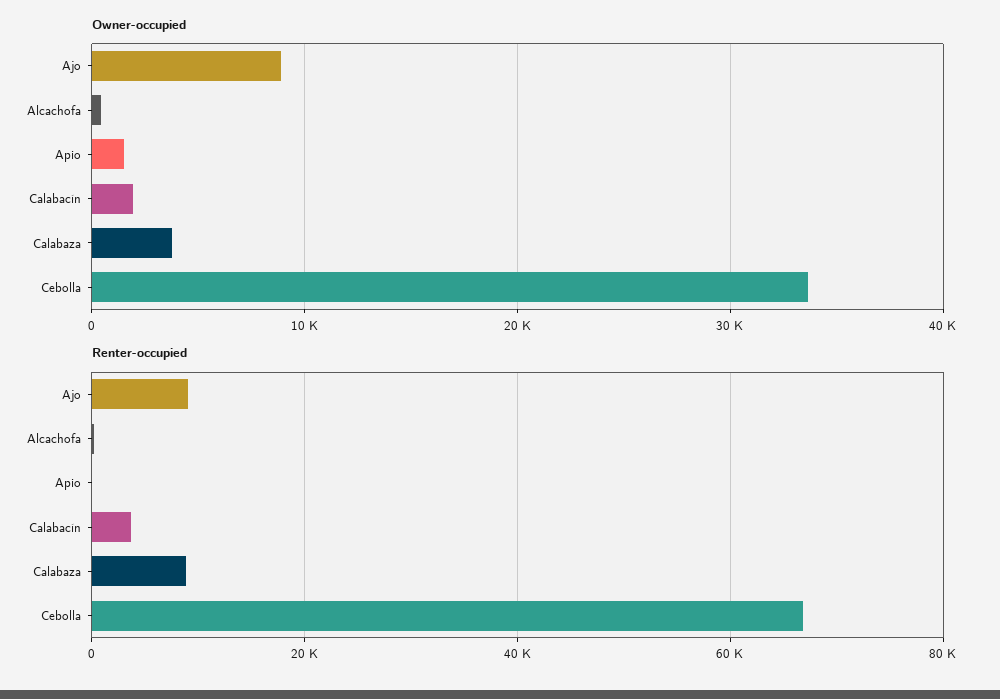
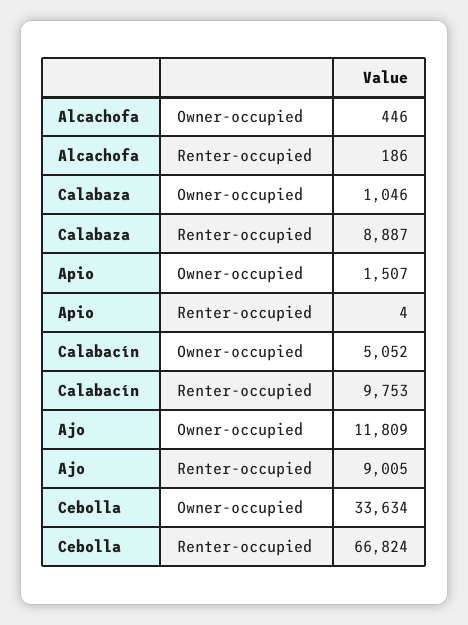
  {
    "Owner-occupied": {
-     "Ajo": 9000,
+     "Ajo": 11809,
      "Alcachofa": 446,
      "Apio": 1507,
-     "Calabacín": 2000,
+     "Calabacín": 5052,
-     "Calabaza": 4000,
+     "Calabaza": 1046,
      "Cebolla": 33634
    },
    "Renter-occupied": {
      "Ajo": 9005,
      "Alcachofa": 186,
      "Apio": 4,
-     "Calabacín": 4000,
+     "Calabacín": 9753,
      "Calabaza": 8887,
      "Cebolla": 66824
    }
  }

